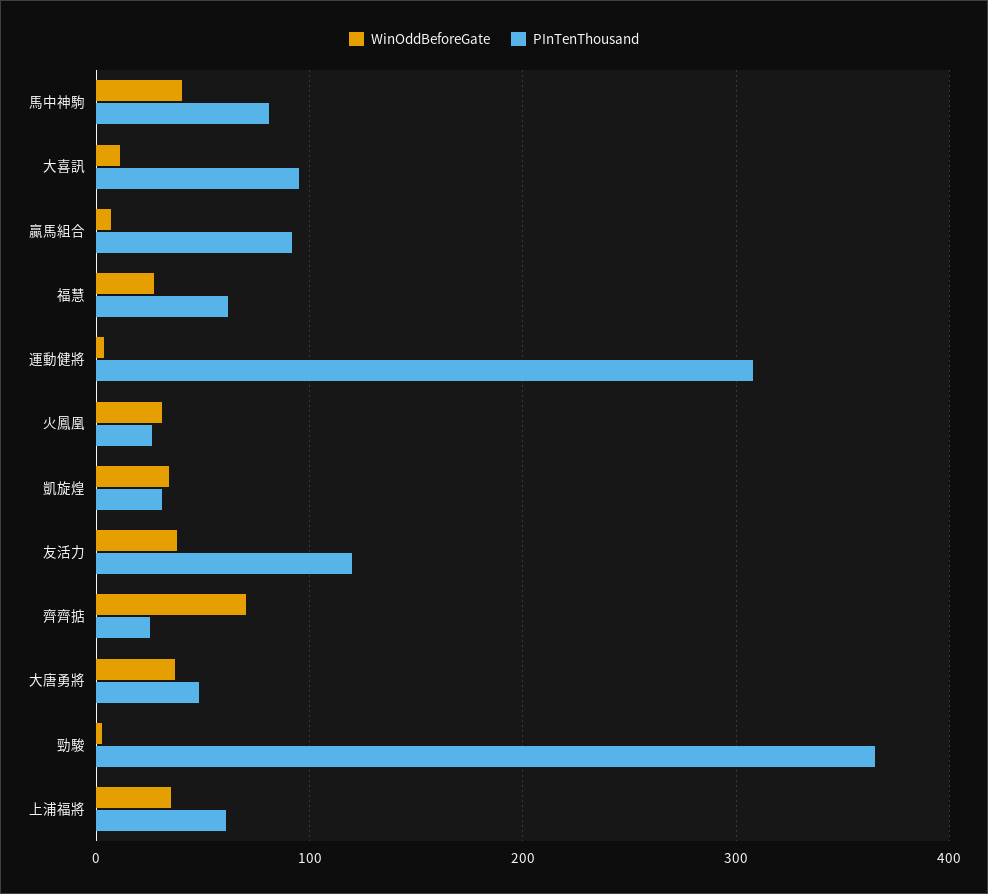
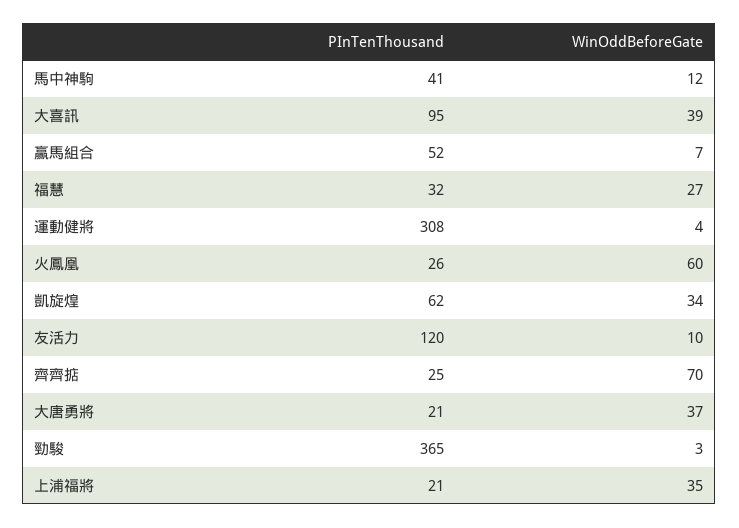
  {
    "WinOddBeforeGate": {
-     "馬中神駒": 40,
+     "馬中神駒": 12,
-     "大喜訊": 10,
+     "大喜訊": 39,
      "贏馬組合": 7,
      "福慧": 27,
      "運動健將": 4,
-     "火鳳凰": 30,
+     "火鳳凰": 60,
      "凱旋煌": 34,
-     "友活力": 40,
+     "友活力": 10,
      "齊齊掂": 70,
      "大唐勇將": 37,
      "勁駿": 3,
      "上浦福將": 35
    },
    "PInTenThousand": {
-     "馬中神駒": 80,
+     "馬中神駒": 41,
      "大喜訊": 95,
-     "贏馬組合": 90,
+     "贏馬組合": 52,
-     "福慧": 60,
+     "福慧": 32,
      "運動健將": 308,
      "火鳳凰": 26,
-     "凱旋煌": 30,
+     "凱旋煌": 62,
      "友活力": 120,
      "齊齊掂": 25,
-     "大唐勇將": 50,
+     "大唐勇將": 21,
      "勁駿": 365,
-     "上浦福將": 60
+     "上浦福將": 21
    }
  }

